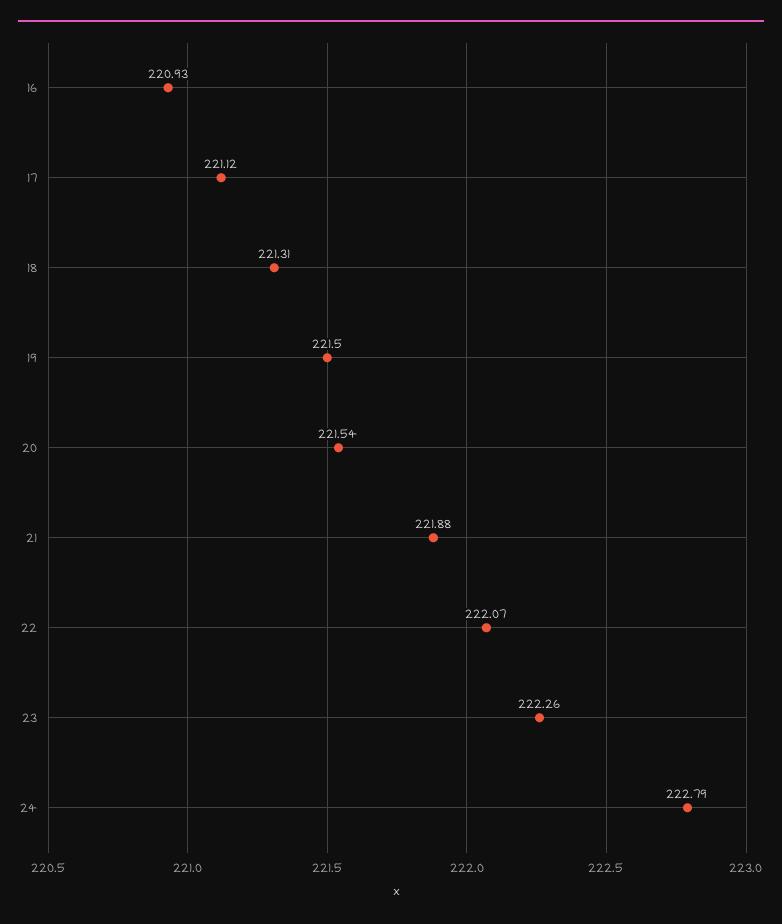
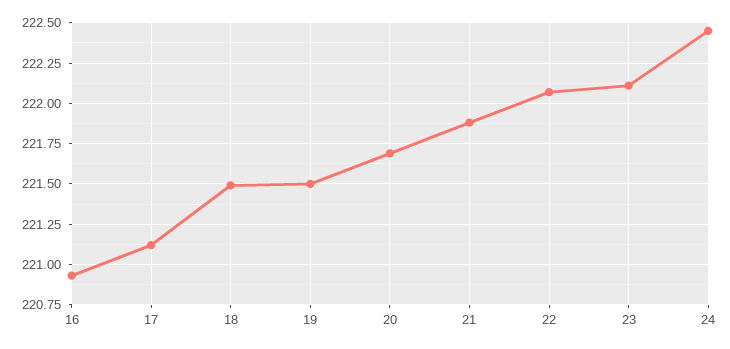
  {
    "16": 220.93,
    "17": 221.12,
-   "18": 221.31,
+   "18": 221.5,
    "19": 221.5,
-   "20": 221.54,
+   "20": 221.7,
    "21": 221.88,
    "22": 222.07,
-   "23": 222.26,
+   "23": 222.1,
-   "24": 222.79
+   "24": 222.45
  }

